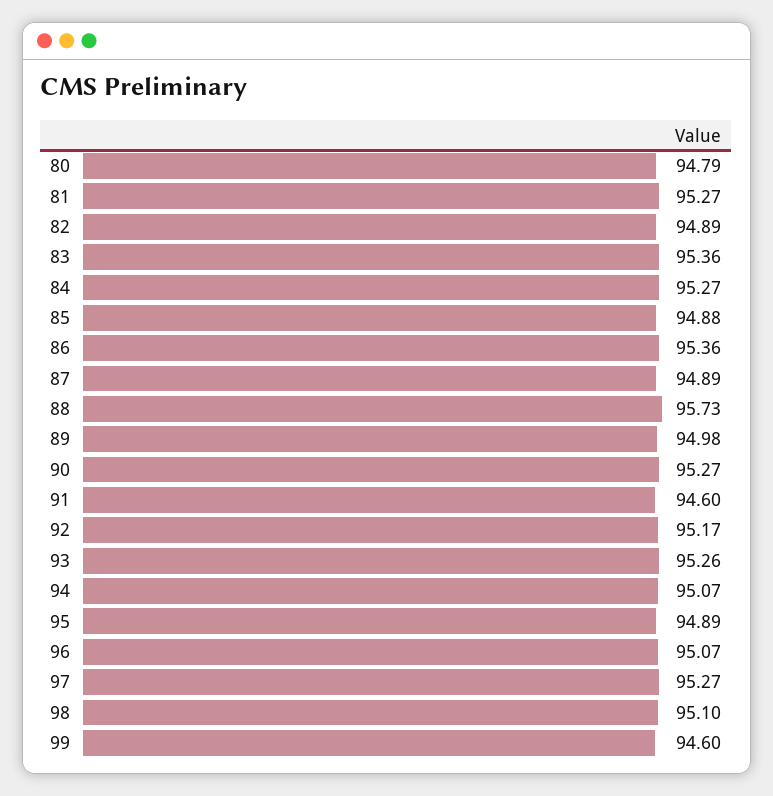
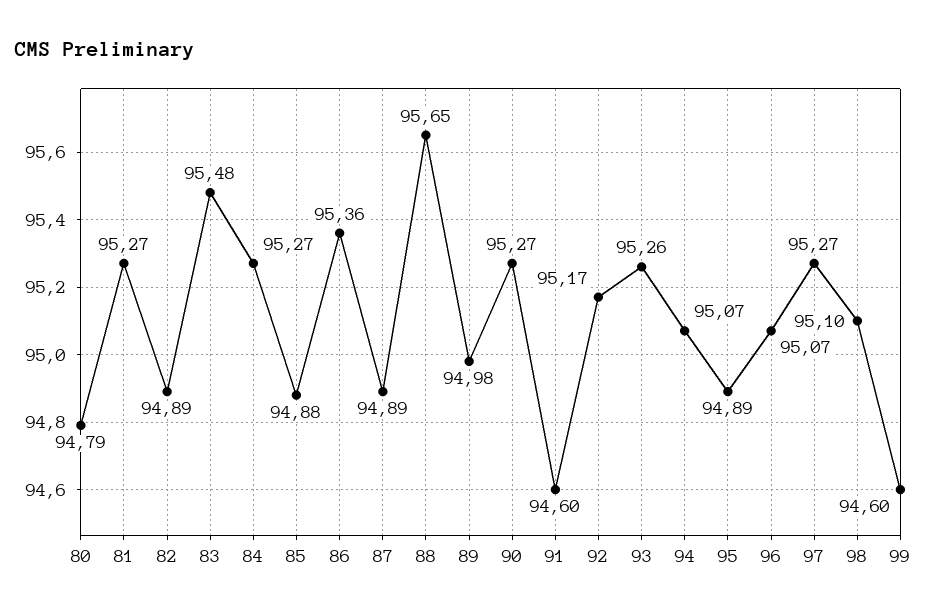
  {
    "80": 94.79,
    "81": 95.27,
    "82": 94.89,
-   "83": 95.36,
+   "83": 95.48,
    "84": 95.27,
    "85": 94.88,
    "86": 95.36,
    "87": 94.89,
-   "88": 95.73,
+   "88": 95.65,
    "89": 94.98,
    "90": 95.27,
    "91": 94.6,
    "92": 95.17,
    "93": 95.26,
    "94": 95.07,
    "95": 94.89,
    "96": 95.07,
    "97": 95.27,
    "98": 95.1,
    "99": 94.6
  }

